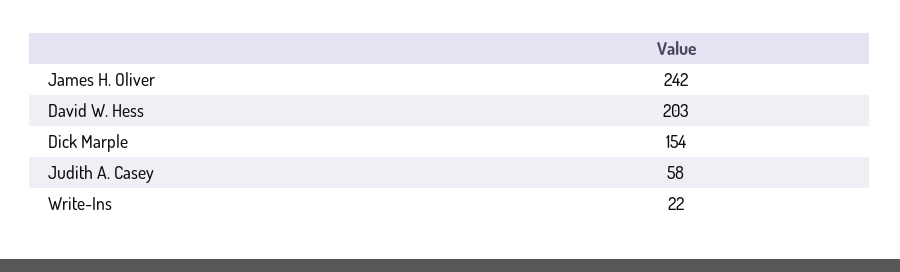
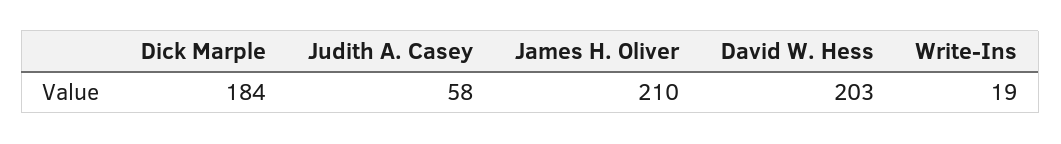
  {
-   "James H. Oliver": 242,
+   "James H. Oliver": 210,
    "David W. Hess": 203,
-   "Dick Marple": 154,
+   "Dick Marple": 184,
    "Judith A. Casey": 58,
-   "Write-Ins": 22
+   "Write-Ins": 19
  }

